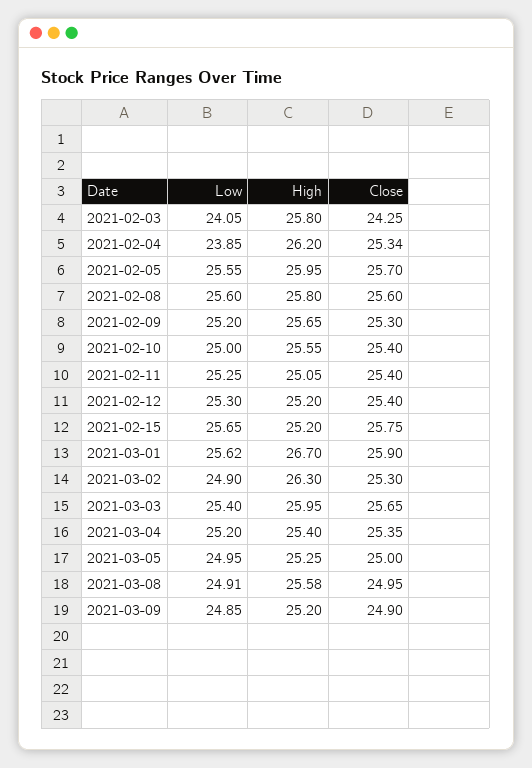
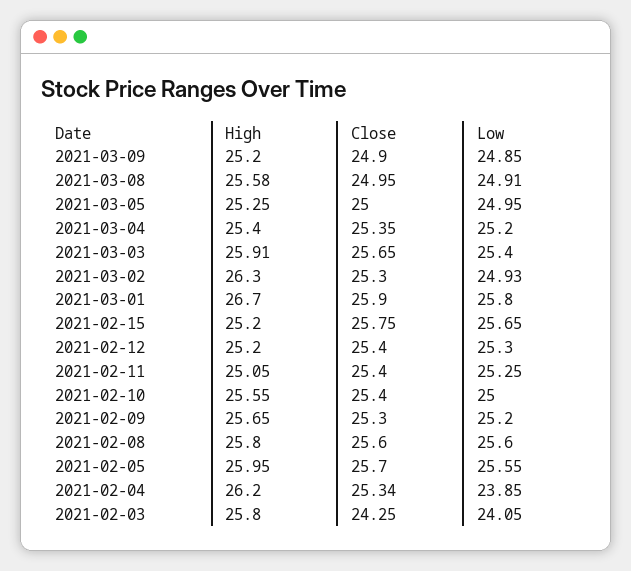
  {
    "Low": {
      "2021-02-03": 24.05,
      "2021-02-04": 23.85,
      "2021-02-05": 25.55,
      "2021-02-08": 25.6,
      "2021-02-09": 25.2,
      "2021-02-10": 25,
      "2021-02-11": 25.25,
      "2021-02-12": 25.3,
      "2021-02-15": 25.65,
-     "2021-03-01": 25.62,
+     "2021-03-01": 25.8,
-     "2021-03-02": 24.9,
+     "2021-03-02": 24.93,
      "2021-03-03": 25.4,
      "2021-03-04": 25.2,
      "2021-03-05": 24.95,
      "2021-03-08": 24.91,
      "2021-03-09": 24.85
    },
    "High": {
      "2021-02-03": 25.8,
      "2021-02-04": 26.2,
      "2021-02-05": 25.95,
      "2021-02-08": 25.8,
      "2021-02-09": 25.65,
      "2021-02-10": 25.55,
      "2021-02-11": 25.05,
      "2021-02-12": 25.2,
      "2021-02-15": 25.2,
      "2021-03-01": 26.7,
      "2021-03-02": 26.3,
-     "2021-03-03": 25.95,
+     "2021-03-03": 25.91,
      "2021-03-04": 25.4,
      "2021-03-05": 25.25,
      "2021-03-08": 25.58,
      "2021-03-09": 25.2
    },
    "Close": {
      "2021-02-03": 24.25,
      "2021-02-04": 25.34,
      "2021-02-05": 25.7,
      "2021-02-08": 25.6,
      "2021-02-09": 25.3,
      "2021-02-10": 25.4,
      "2021-02-11": 25.4,
      "2021-02-12": 25.4,
      "2021-02-15": 25.75,
      "2021-03-01": 25.9,
      "2021-03-02": 25.3,
      "2021-03-03": 25.65,
      "2021-03-04": 25.35,
      "2021-03-05": 25,
      "2021-03-08": 24.95,
      "2021-03-09": 24.9
    }
  }

